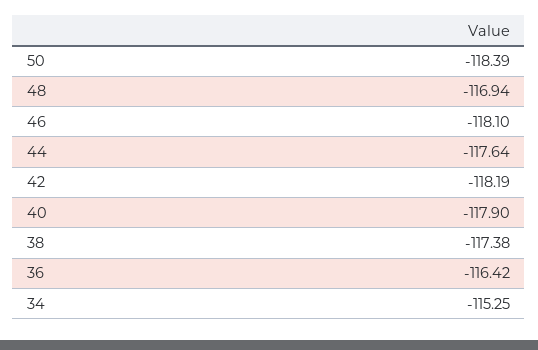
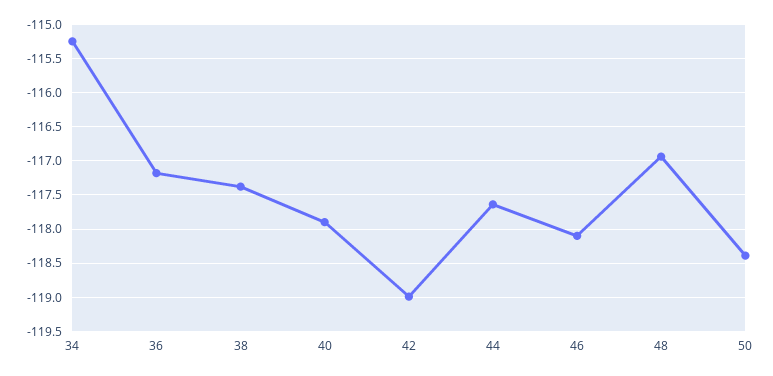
  {
    "50": -118.39,
    "48": -116.94,
    "46": -118.1,
    "44": -117.64,
-   "42": -118.19,
+   "42": -119,
    "40": -117.9,
    "38": -117.38,
-   "36": -116.42,
+   "36": -117.2,
    "34": -115.25
  }

